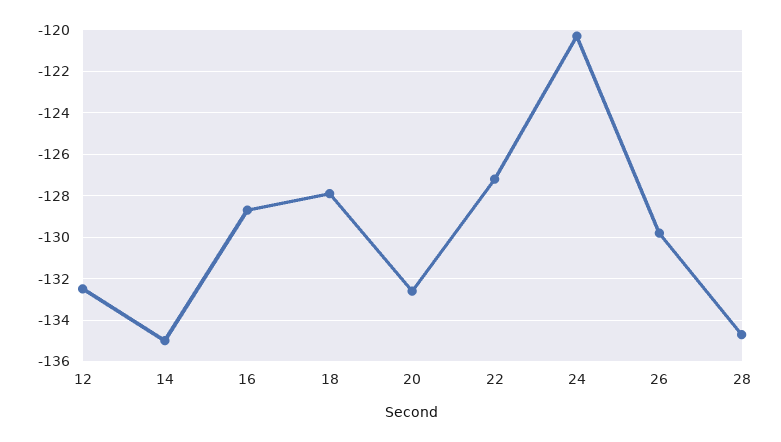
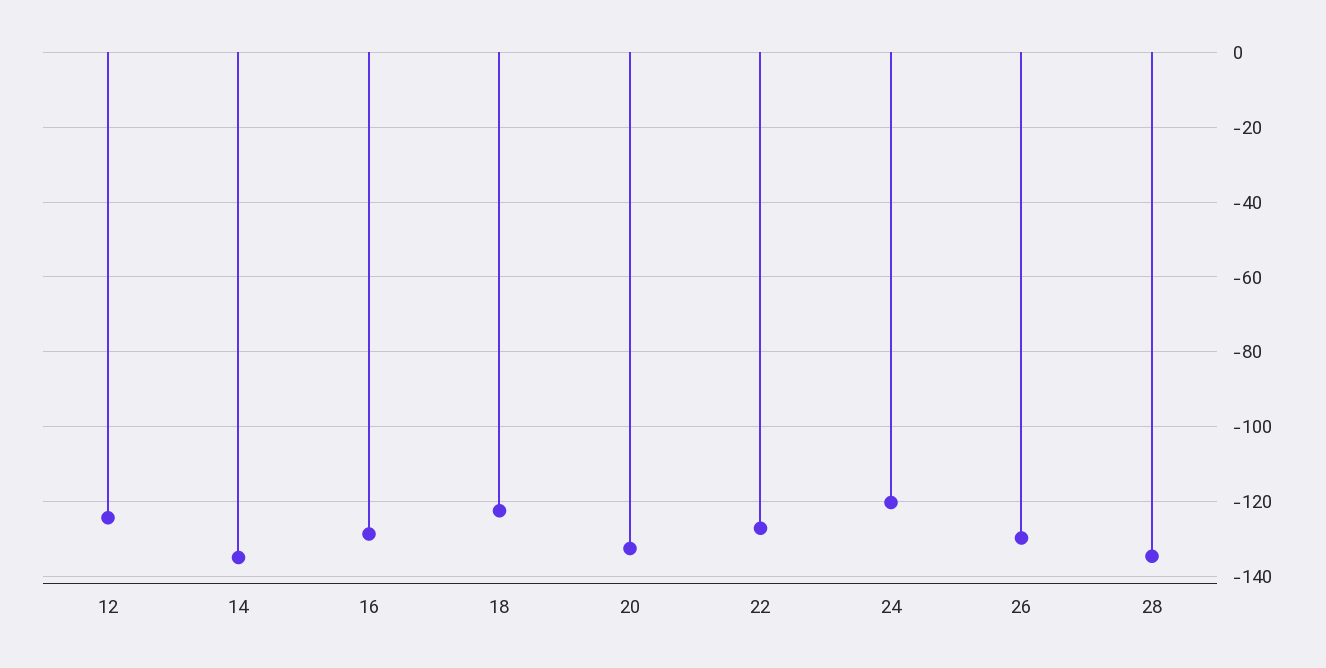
  {
-   "12": -132.5,
+   "12": -124,
    "14": -135,
    "16": -128.5,
-   "18": -128,
+   "18": -122,
    "20": -132.5,
    "22": -127,
    "24": -120.5,
    "26": -130,
    "28": -134.5
  }

